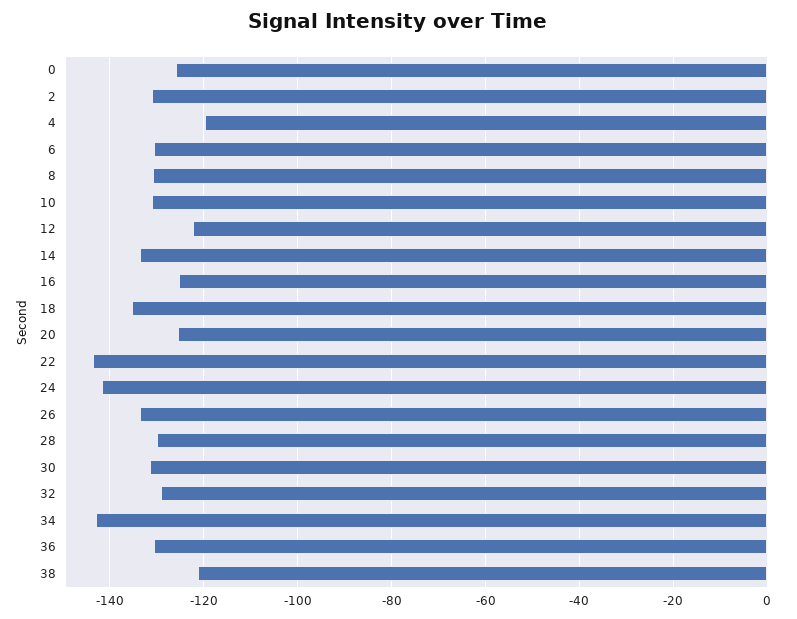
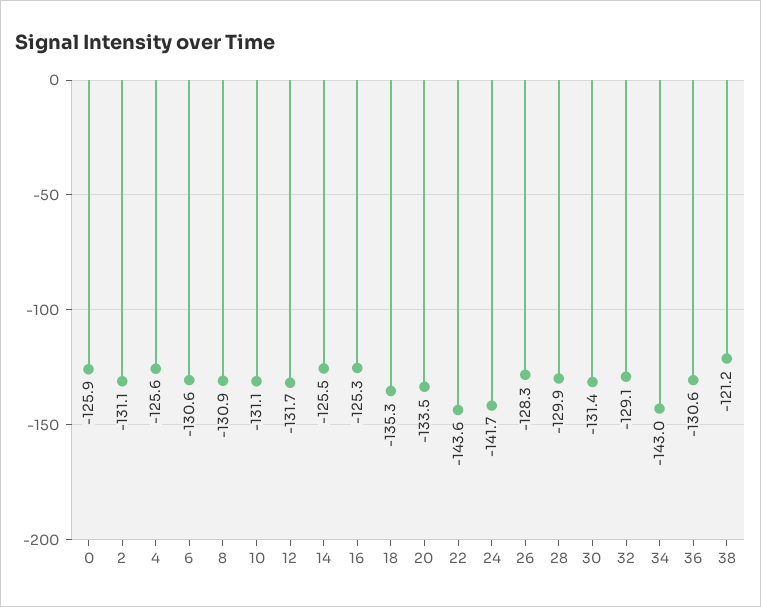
  {
    "0": -125.9,
    "2": -131.1,
-   "4": -120,
+   "4": -125.6,
    "6": -130.6,
    "8": -130.9,
    "10": -131.1,
-   "12": -122,
+   "12": -131.7,
-   "14": -134,
+   "14": -125.5,
    "16": -125.3,
    "18": -135.3,
-   "20": -126,
+   "20": -133.5,
    "22": -143.6,
    "24": -141.7,
-   "26": -134,
+   "26": -128.3,
    "28": -129.9,
    "30": -131.4,
    "32": -129.1,
    "34": -143,
    "36": -130.6,
    "38": -121.2
  }

